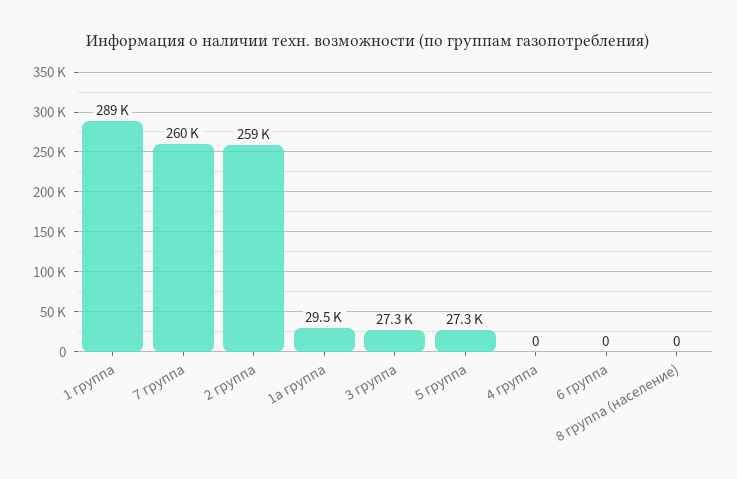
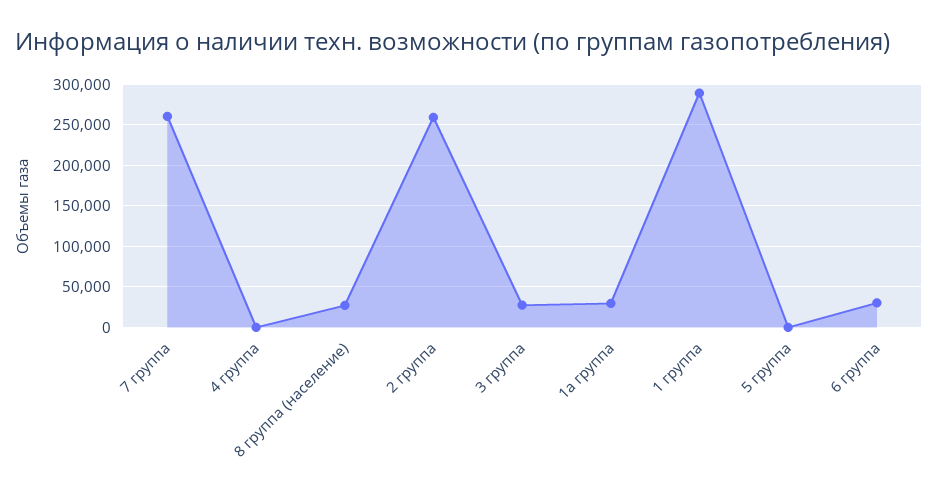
  {
    "1 группа": 289000,
    "7 группа": 260000,
    "2 группа": 259000,
    "1а группа": 29500,
    "3 группа": 27300,
-   "5 группа": 27300,
+   "5 группа": 0,
    "4 группа": 0,
-   "6 группа": 0,
+   "6 группа": 30000,
-   "8 группа (население)": 0
+   "8 группа (население)": 30000
  }

